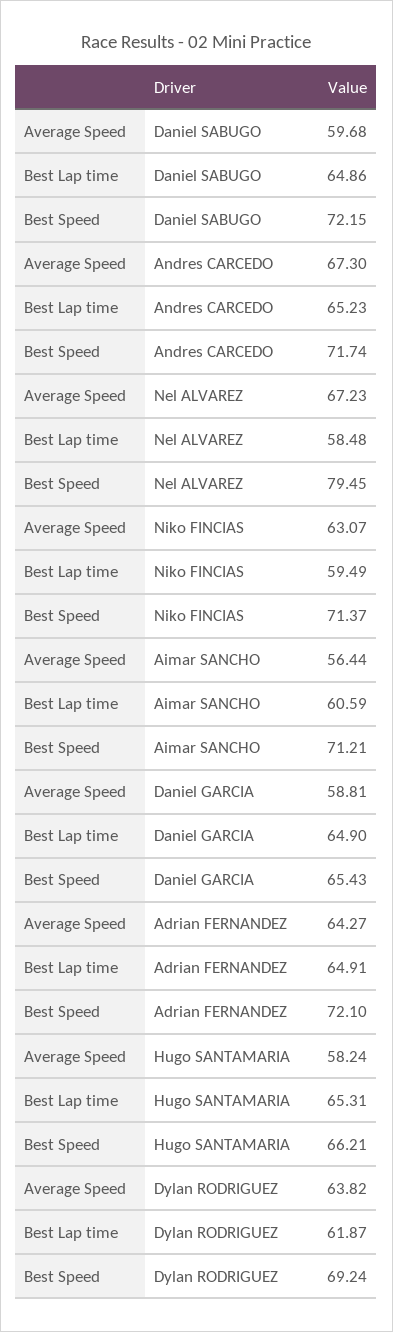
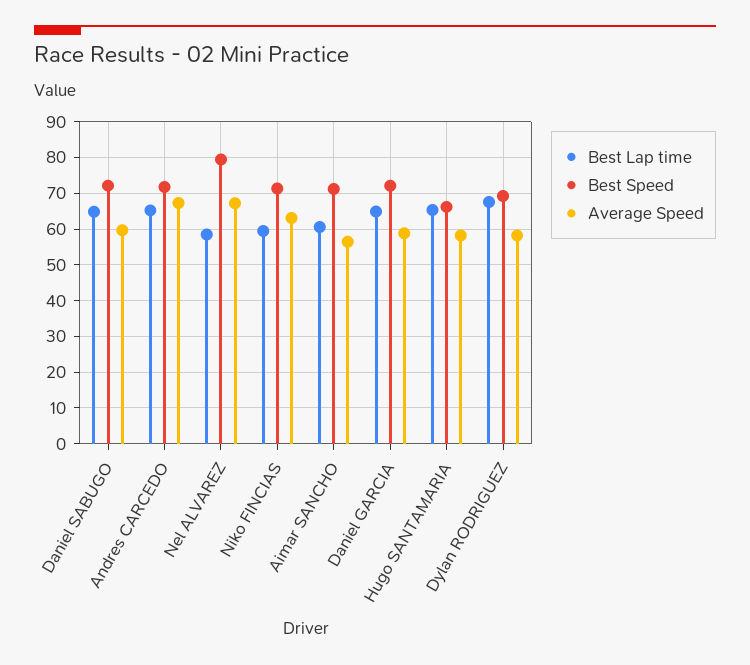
  {
    "Average Speed": {
      "Daniel SABUGO": 59.68,
      "Andres CARCEDO": 67.3,
      "Nel ALVAREZ": 67.23,
      "Niko FINCIAS": 63.07,
      "Aimar SANCHO": 56.44,
      "Daniel GARCIA": 58.81,
-     "Adrian FERNANDEZ": 64.27,
      "Hugo SANTAMARIA": 58.24,
-     "Dylan RODRIGUEZ": 63.82
+     "Dylan RODRIGUEZ": 58
    },
    "Best Lap time": {
      "Daniel SABUGO": 64.86,
      "Andres CARCEDO": 65.23,
      "Nel ALVAREZ": 58.48,
      "Niko FINCIAS": 59.49,
      "Aimar SANCHO": 60.59,
      "Daniel GARCIA": 64.9,
-     "Adrian FERNANDEZ": 64.91,
      "Hugo SANTAMARIA": 65.31,
-     "Dylan RODRIGUEZ": 61.87
+     "Dylan RODRIGUEZ": 68
    },
    "Best Speed": {
      "Daniel SABUGO": 72.15,
      "Andres CARCEDO": 71.74,
      "Nel ALVAREZ": 79.45,
      "Niko FINCIAS": 71.37,
      "Aimar SANCHO": 71.21,
-     "Daniel GARCIA": 65.43,
+     "Daniel GARCIA": 72,
-     "Adrian FERNANDEZ": 72.1,
      "Hugo SANTAMARIA": 66.21,
      "Dylan RODRIGUEZ": 69.24
    }
  }

